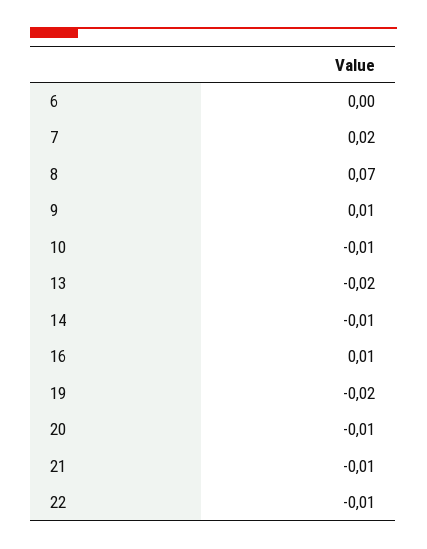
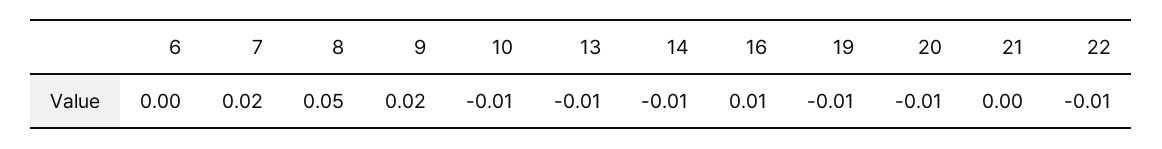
  {
    "6": 0,
    "7": 0.02,
-   "8": 0.07,
+   "8": 0.05,
-   "9": 0.01,
+   "9": 0.02,
    "10": -0.01,
-   "13": -0.02,
+   "13": -0.01,
    "14": -0.01,
    "16": 0.01,
-   "19": -0.02,
+   "19": -0.01,
    "20": -0.01,
-   "21": -0.01,
+   "21": 0,
    "22": -0.01
  }

